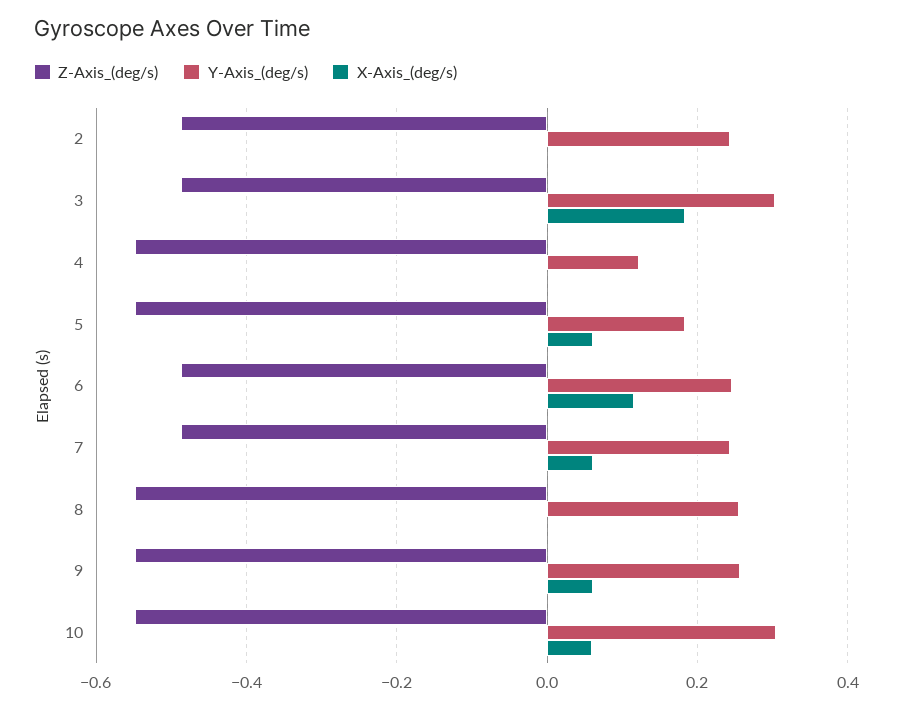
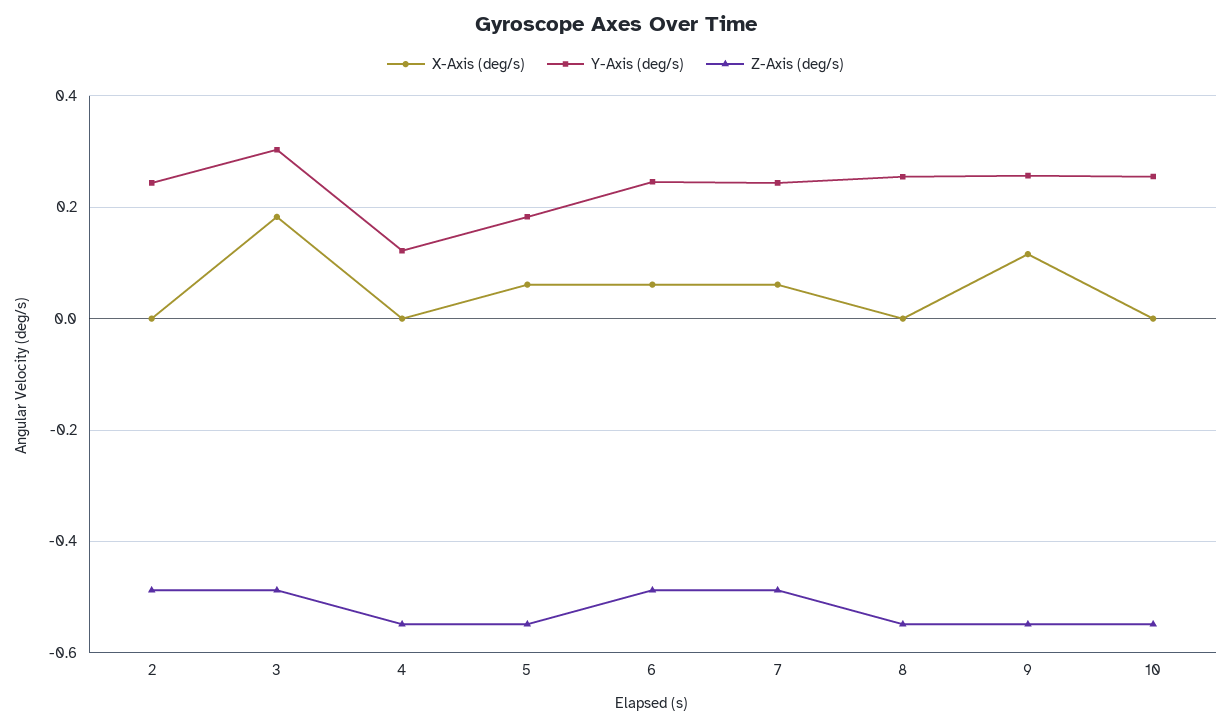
  {
    "Z-Axis_(deg/s)": {
      "2": -0.48,
      "3": -0.48,
      "4": -0.54,
      "5": -0.54,
      "6": -0.48,
      "7": -0.48,
      "8": -0.54,
      "9": -0.54,
      "10": -0.54
    },
    "Y-Axis_(deg/s)": {
      "2": 0.24,
      "3": 0.3,
      "4": 0.12,
      "5": 0.18,
      "6": 0.24,
      "7": 0.24,
      "8": 0.26,
      "9": 0.26,
-     "10": 0.3
+     "10": 0.26
    },
    "X-Axis_(deg/s)": {
      "2": 0,
      "3": 0.18,
      "4": 0,
      "5": 0.06,
-     "6": 0.12,
+     "6": 0.06,
      "7": 0.06,
      "8": 0,
-     "9": 0.06,
+     "9": 0.12,
-     "10": 0.06
+     "10": 0
    }
  }

